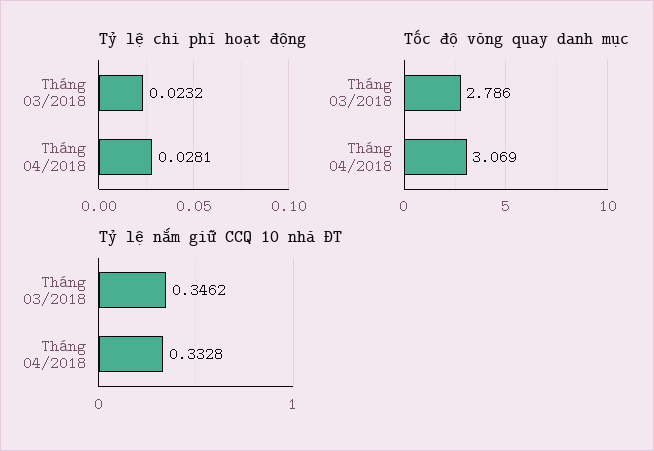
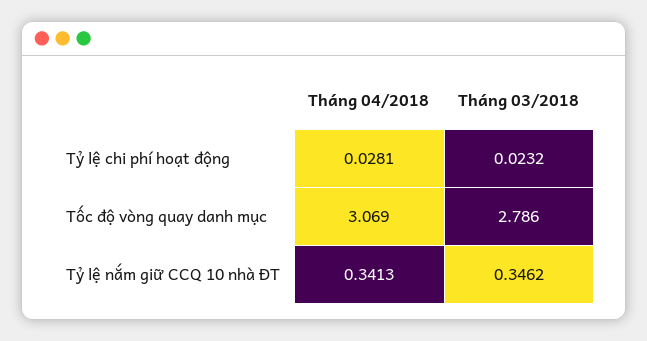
  {
    "Tỷ lệ chi phí hoạt động": {
      "Tháng 03/2018": 0.0232,
      "Tháng 04/2018": 0.0281
    },
    "Tốc độ vòng quay danh mục": {
      "Tháng 03/2018": 2.786,
      "Tháng 04/2018": 3.069
    },
    "Tỷ lệ nắm giữ CCQ 10 nhà ĐT": {
      "Tháng 03/2018": 0.3462,
-     "Tháng 04/2018": 0.3328
+     "Tháng 04/2018": 0.3413
    }
  }

